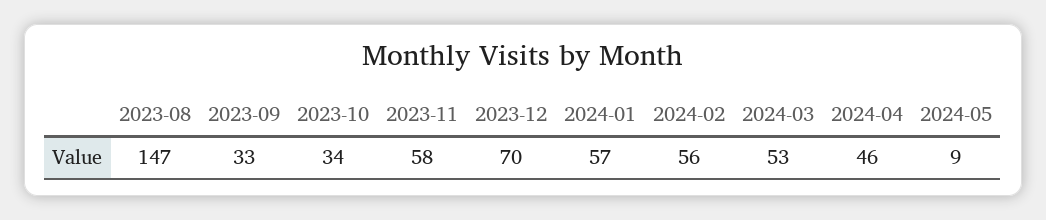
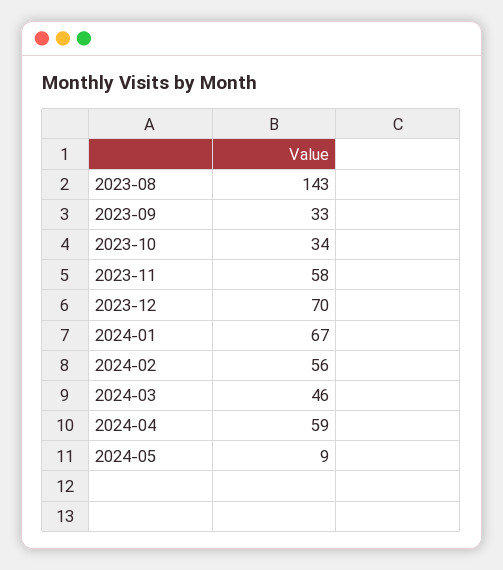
  {
-   "2023-08": 147,
+   "2023-08": 143,
    "2023-09": 33,
    "2023-10": 34,
    "2023-11": 58,
    "2023-12": 70,
-   "2024-01": 57,
+   "2024-01": 67,
    "2024-02": 56,
-   "2024-03": 53,
+   "2024-03": 46,
-   "2024-04": 46,
+   "2024-04": 59,
    "2024-05": 9
  }

